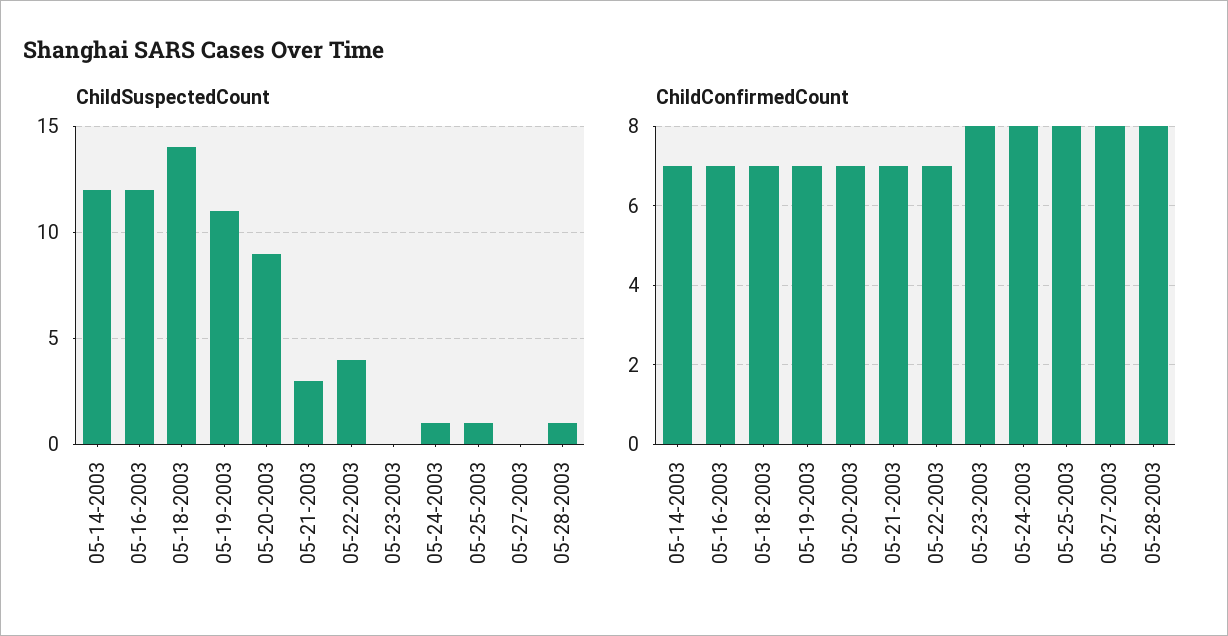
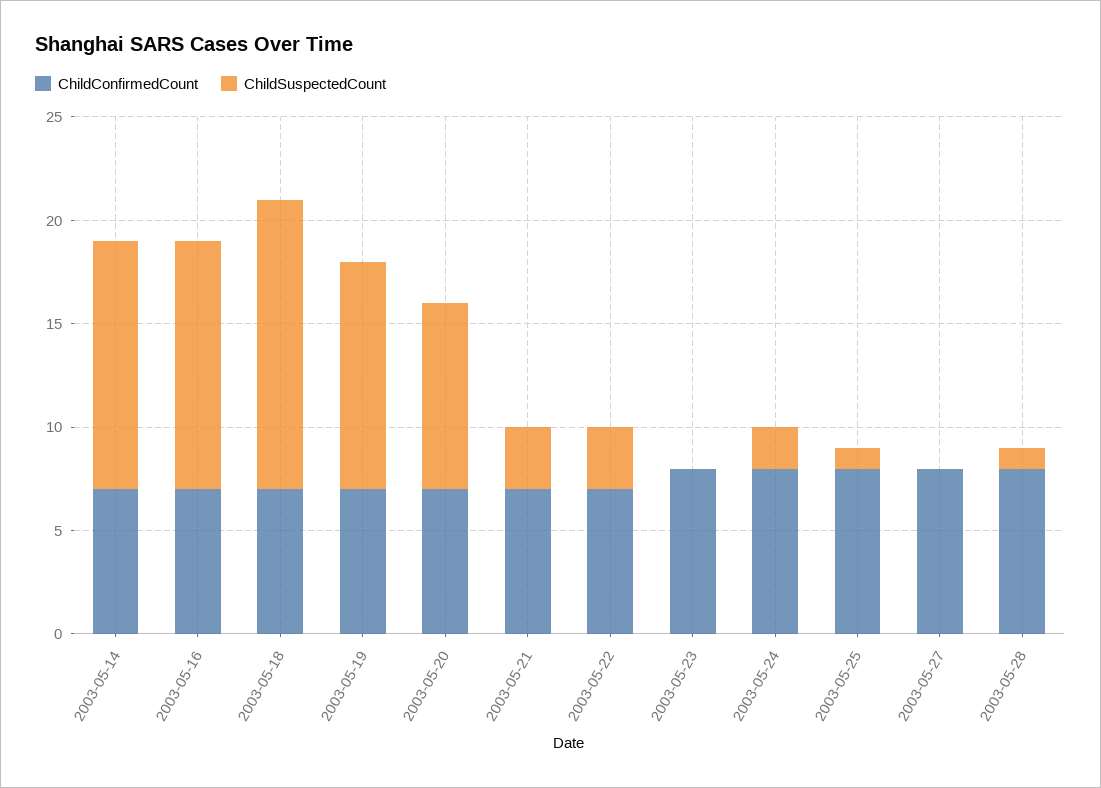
  {
    "ChildSuspectedCount": {
      "05-14-2003": 12,
      "05-16-2003": 12,
      "05-18-2003": 14,
      "05-19-2003": 11,
      "05-20-2003": 9,
      "05-21-2003": 3,
-     "05-22-2003": 4,
+     "05-22-2003": 3,
      "05-23-2003": 0,
-     "05-24-2003": 1,
+     "05-24-2003": 2,
      "05-25-2003": 1,
      "05-27-2003": 0,
      "05-28-2003": 1
    },
    "ChildConfirmedCount": {
      "05-14-2003": 7,
      "05-16-2003": 7,
      "05-18-2003": 7,
      "05-19-2003": 7,
      "05-20-2003": 7,
      "05-21-2003": 7,
      "05-22-2003": 7,
      "05-23-2003": 8,
      "05-24-2003": 8,
      "05-25-2003": 8,
      "05-27-2003": 8,
      "05-28-2003": 8
    }
  }

